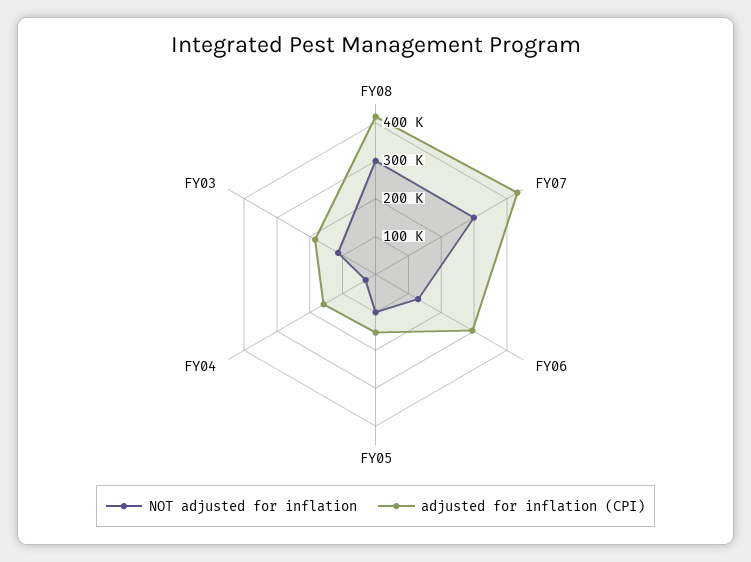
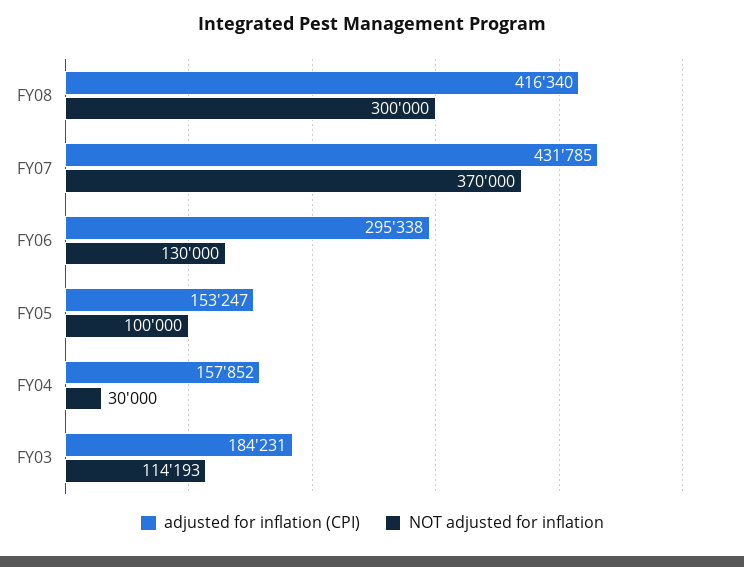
  {
    "NOT adjusted for inflation": {
      "FY08": 300000,
-     "FY07": 300000,
+     "FY07": 370000,
      "FY06": 130000,
      "FY05": 100000,
      "FY04": 30000,
      "FY03": 114193
    },
    "adjusted for inflation (CPI)": {
      "FY08": 416340,
      "FY07": 431785,
      "FY06": 295338,
      "FY05": 153247,
      "FY04": 157852,
      "FY03": 184231
    }
  }

